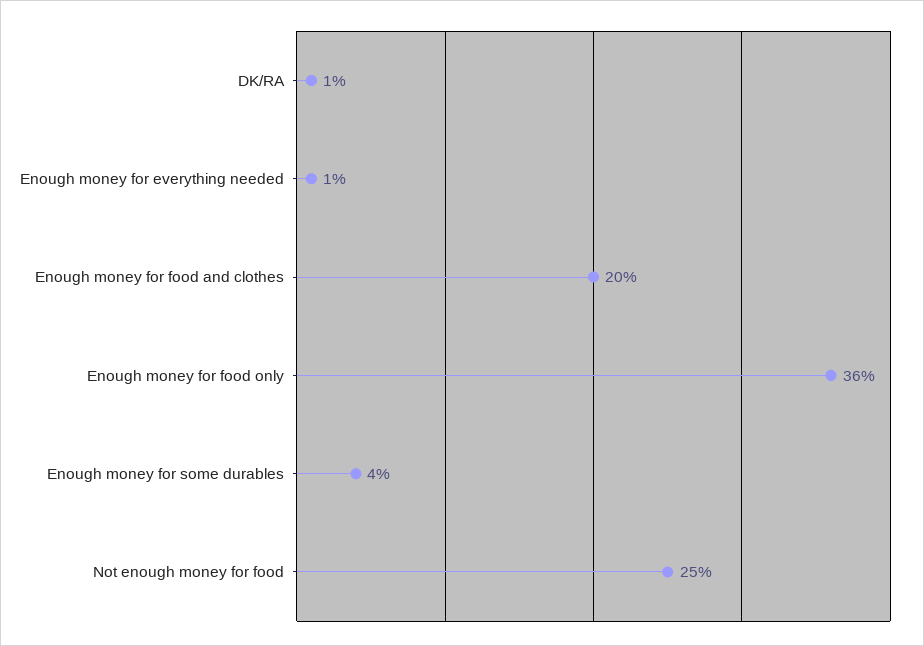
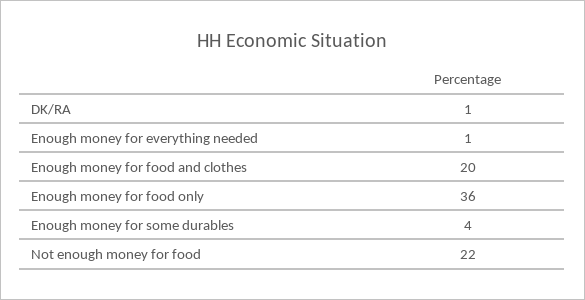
  {
    "DK/RA": 1,
    "Enough money for everything needed": 1,
    "Enough money for food and clothes": 20,
    "Enough money for food only": 36,
    "Enough money for some durables": 4,
-   "Not enough money for food": 25
+   "Not enough money for food": 22
  }

